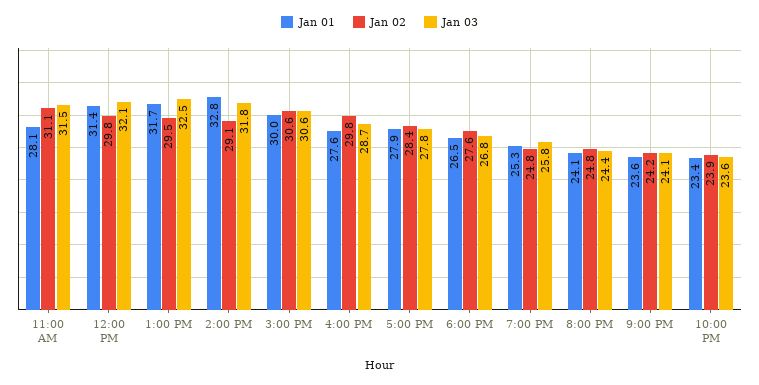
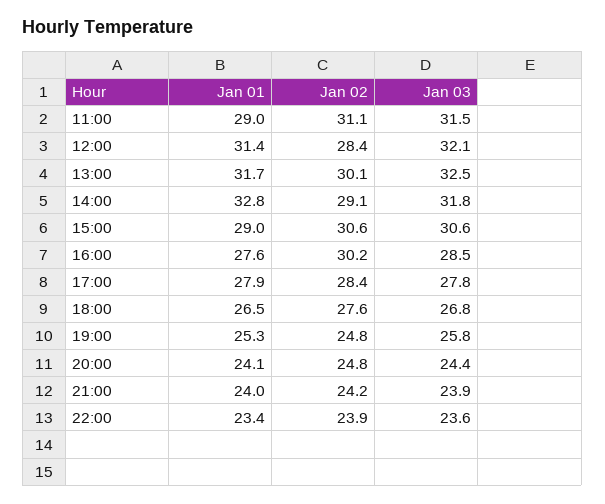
  {
    "Jan 01": {
-     "11:00 AM": 28.1,
+     "11:00 AM": 29,
      "12:00 PM": 31.4,
      "1:00 PM": 31.7,
      "2:00 PM": 32.8,
-     "3:00 PM": 30,
+     "3:00 PM": 29,
      "4:00 PM": 27.6,
      "5:00 PM": 27.9,
      "6:00 PM": 26.5,
      "7:00 PM": 25.3,
      "8:00 PM": 24.1,
-     "9:00 PM": 23.6,
+     "9:00 PM": 24,
      "10:00 PM": 23.4
    },
    "Jan 02": {
      "11:00 AM": 31.1,
-     "12:00 PM": 29.8,
+     "12:00 PM": 28.4,
-     "1:00 PM": 29.5,
+     "1:00 PM": 30.1,
      "2:00 PM": 29.1,
      "3:00 PM": 30.6,
-     "4:00 PM": 29.8,
+     "4:00 PM": 30.2,
      "5:00 PM": 28.4,
      "6:00 PM": 27.6,
      "7:00 PM": 24.8,
      "8:00 PM": 24.8,
      "9:00 PM": 24.2,
      "10:00 PM": 23.9
    },
    "Jan 03": {
      "11:00 AM": 31.5,
      "12:00 PM": 32.1,
      "1:00 PM": 32.5,
      "2:00 PM": 31.8,
      "3:00 PM": 30.6,
-     "4:00 PM": 28.7,
+     "4:00 PM": 28.5,
      "5:00 PM": 27.8,
      "6:00 PM": 26.8,
      "7:00 PM": 25.8,
      "8:00 PM": 24.4,
-     "9:00 PM": 24.1,
+     "9:00 PM": 23.9,
      "10:00 PM": 23.6
    }
  }

